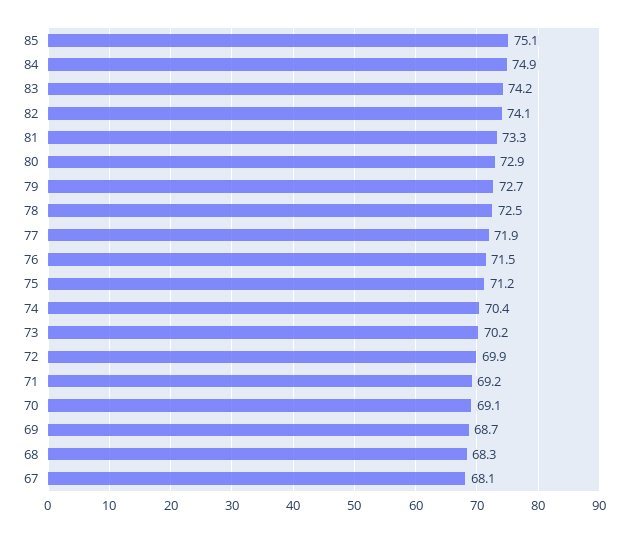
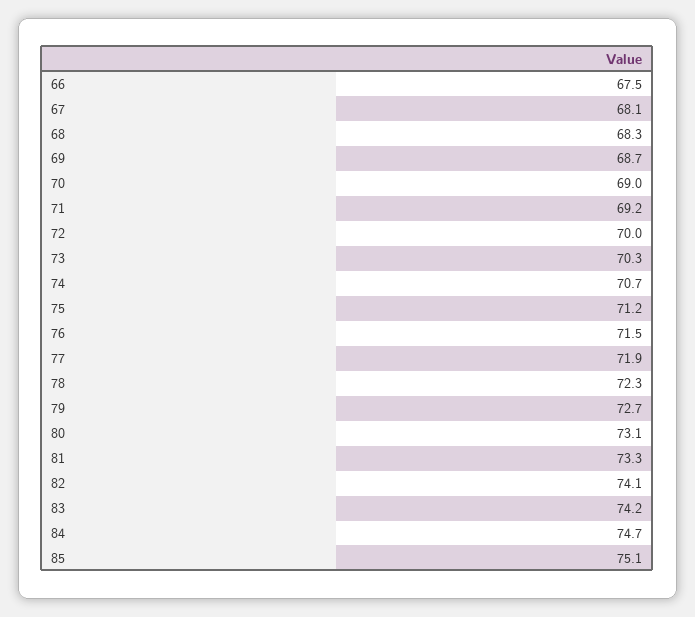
  {
    "85": 75.1,
-   "84": 74.9,
+   "84": 74.7,
    "83": 74.2,
    "82": 74.1,
    "81": 73.3,
-   "80": 72.9,
+   "80": 73.1,
    "79": 72.7,
-   "78": 72.5,
+   "78": 72.3,
    "77": 71.9,
    "76": 71.5,
    "75": 71.2,
-   "74": 70.4,
+   "74": 70.7,
-   "73": 70.2,
+   "73": 70.3,
-   "72": 69.9,
+   "72": 70,
    "71": 69.2,
-   "70": 69.1,
+   "70": 69,
    "69": 68.7,
    "68": 68.3,
-   "67": 68.1
+   "67": 68.1,
+   "66": 67.5
  }

